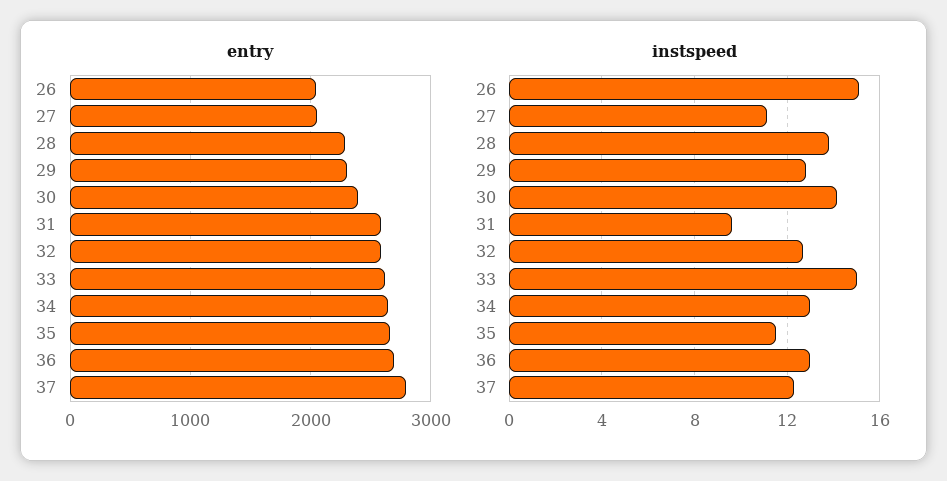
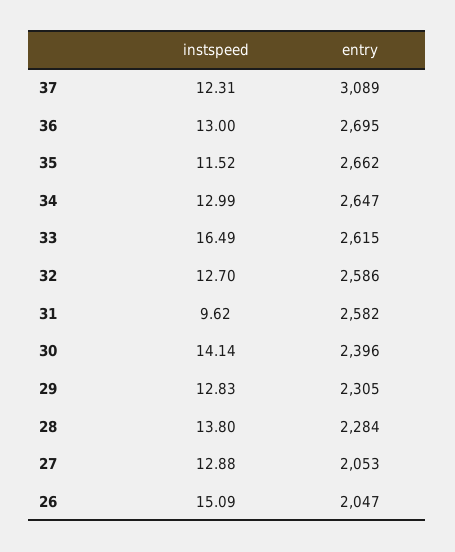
  {
    "entry": {
      "26": 2047,
      "27": 2053,
      "28": 2284,
      "29": 2305,
      "30": 2396,
      "31": 2582,
      "32": 2586,
      "33": 2615,
      "34": 2647,
      "35": 2662,
      "36": 2695,
-     "37": 2800
+     "37": 3089
    },
    "instspeed": {
      "26": 15.09,
-     "27": 11,
+     "27": 12.88,
      "28": 13.8,
      "29": 12.83,
      "30": 14.14,
      "31": 9.62,
      "32": 12.7,
-     "33": 15,
+     "33": 16.49,
      "34": 12.99,
      "35": 11.52,
      "36": 13,
      "37": 12.31
    }
  }

